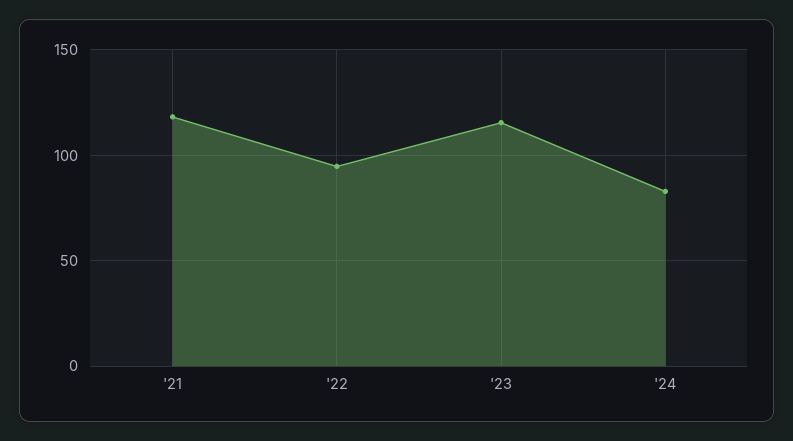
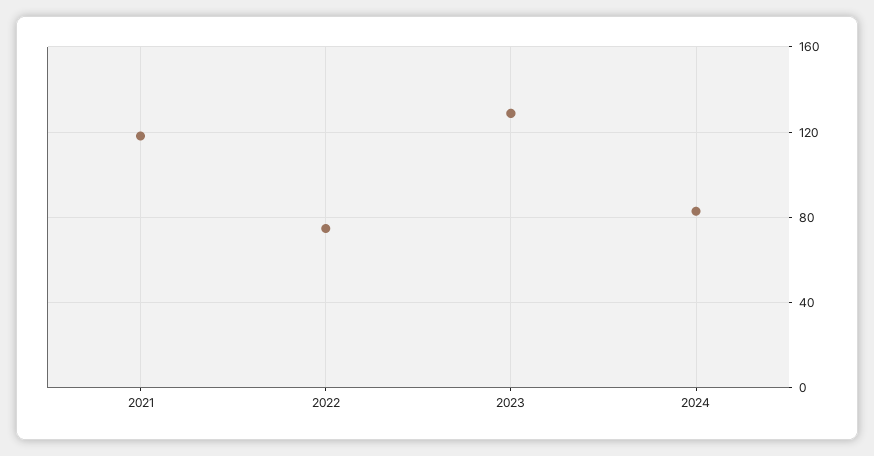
  {
    "'21": 120,
-   "'22": 95,
+   "'22": 75,
-   "'23": 115,
+   "'23": 130,
    "'24": 85
  }

